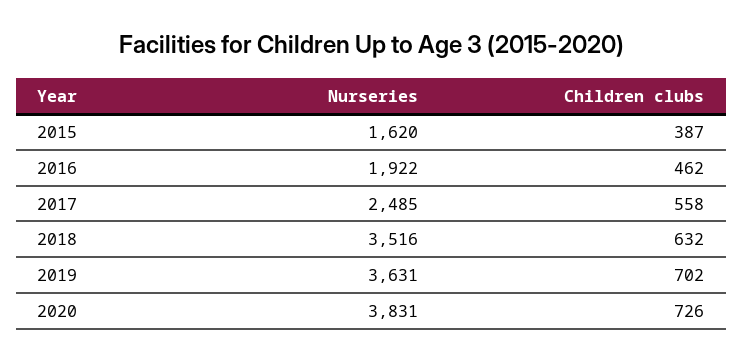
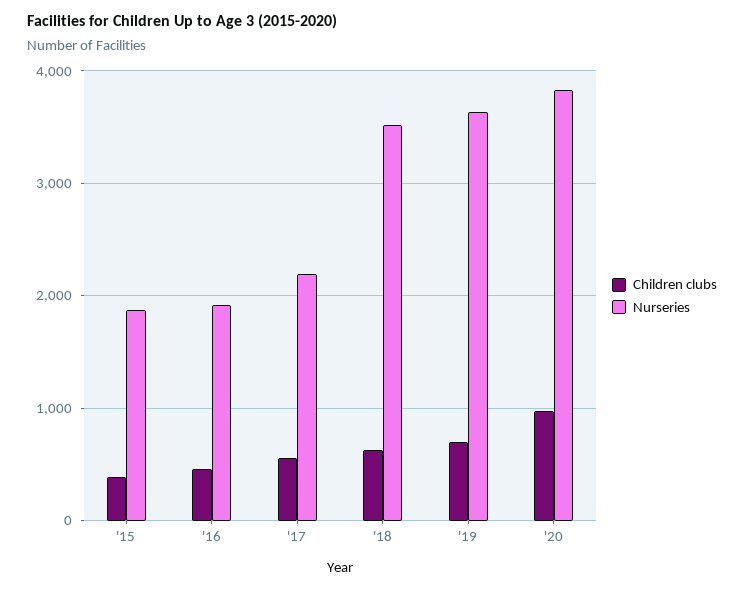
  {
    "Nurseries": {
-     "2015": 1620,
+     "2015": 1900,
      "2016": 1922,
-     "2017": 2485,
+     "2017": 2200,
      "2018": 3516,
      "2019": 3631,
      "2020": 3831
    },
    "Children clubs": {
      "2015": 387,
      "2016": 462,
      "2017": 558,
      "2018": 632,
      "2019": 702,
-     "2020": 726
+     "2020": 1000
    }
  }

